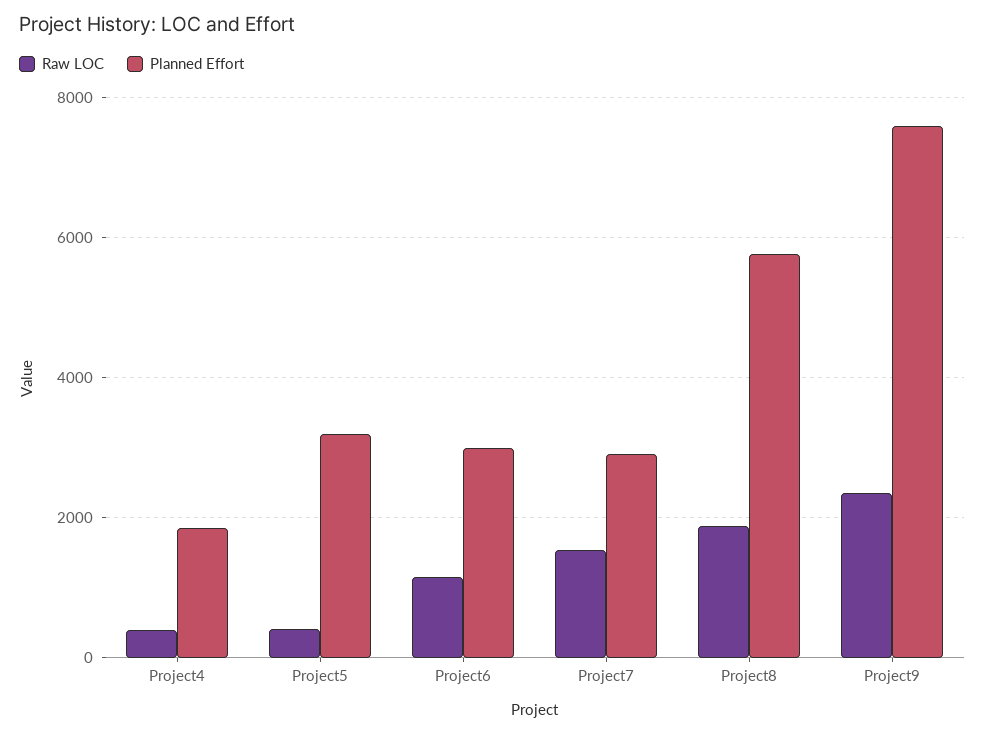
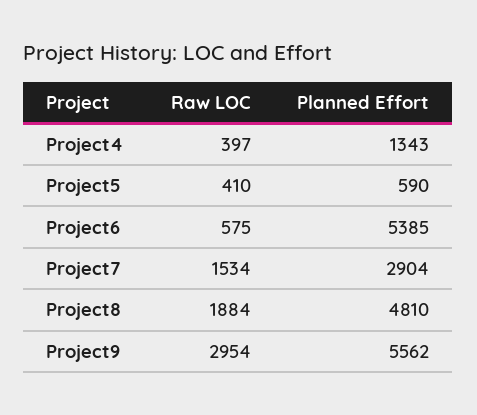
  {
    "Raw LOC": {
      "Project4": 397,
      "Project5": 410,
-     "Project6": 1200,
+     "Project6": 575,
      "Project7": 1534,
      "Project8": 1884,
-     "Project9": 2400
+     "Project9": 2954
    },
    "Planned Effort": {
-     "Project4": 1800,
+     "Project4": 1343,
-     "Project5": 3200,
+     "Project5": 590,
-     "Project6": 3000,
+     "Project6": 5385,
      "Project7": 2904,
-     "Project8": 5800,
+     "Project8": 4810,
-     "Project9": 7600
+     "Project9": 5562
    }
  }

